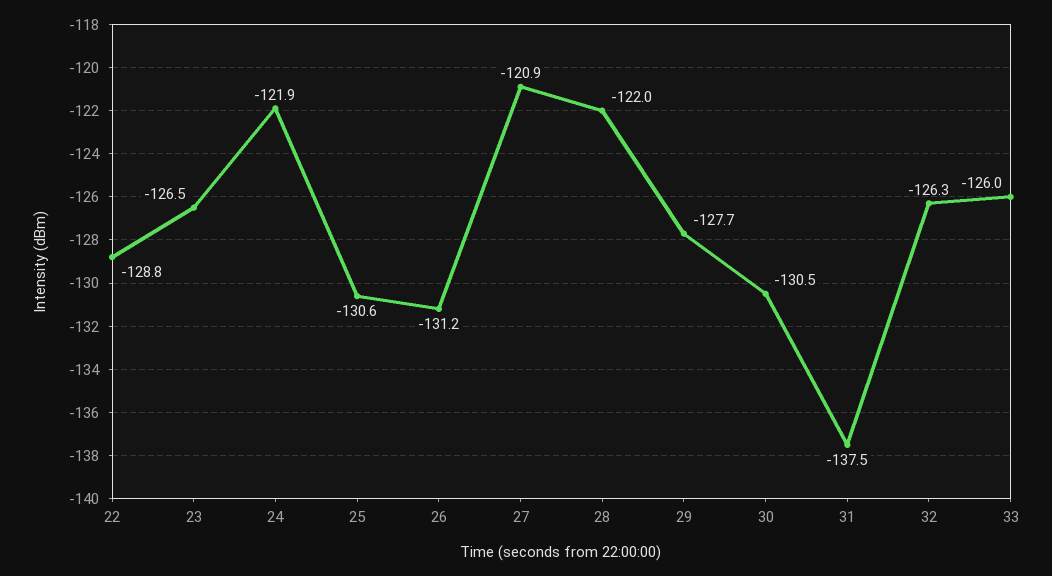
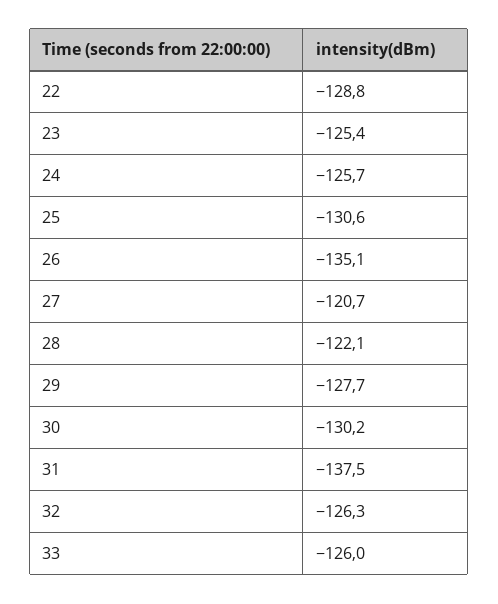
  {
    "22": -128.8,
-   "23": -126.5,
+   "23": -125.4,
-   "24": -121.9,
+   "24": -125.7,
    "25": -130.6,
-   "26": -131.2,
+   "26": -135.1,
-   "27": -120.9,
+   "27": -120.7,
-   "28": -122,
+   "28": -122.1,
    "29": -127.7,
-   "30": -130.5,
+   "30": -130.2,
    "31": -137.5,
    "32": -126.3,
    "33": -126
  }

